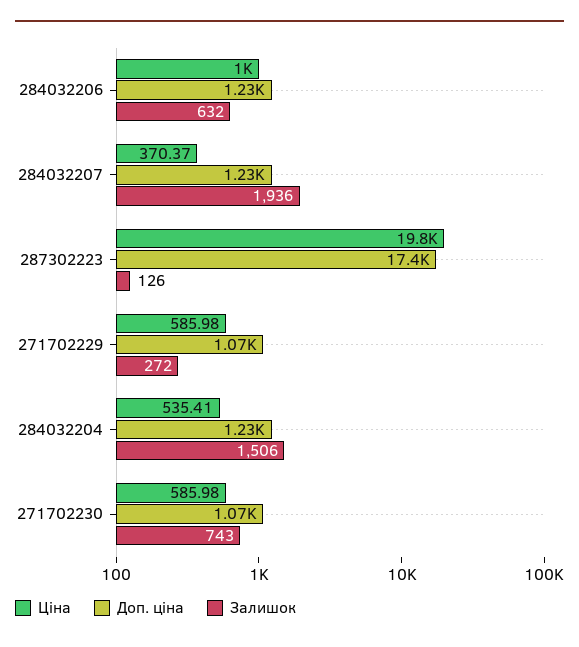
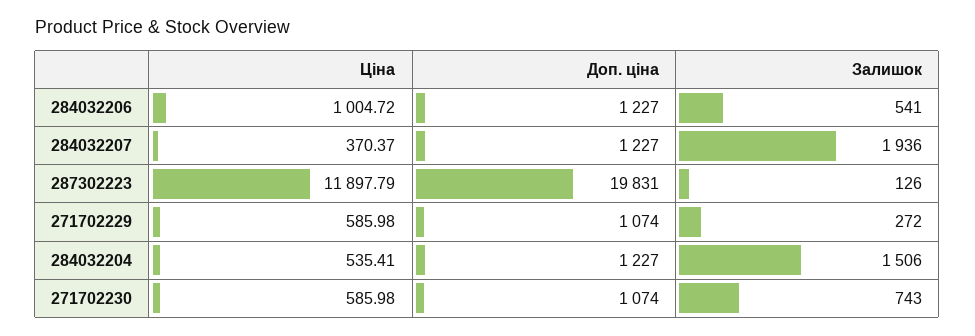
  {
    "Ціна": {
      "284032206": 1004.72,
      "284032207": 370.37,
-     "287302223": 19800,
+     "287302223": 11897.79,
      "271702229": 585.98,
      "284032204": 535.41,
      "271702230": 585.98
    },
    "Доп. ціна": {
      "284032206": 1227,
      "284032207": 1227,
-     "287302223": 17400,
+     "287302223": 19831,
      "271702229": 1074,
      "284032204": 1227,
      "271702230": 1074
    },
    "Залишок": {
-     "284032206": 632,
+     "284032206": 541,
      "284032207": 1936,
      "287302223": 126,
      "271702229": 272,
      "284032204": 1506,
      "271702230": 743
    }
  }

